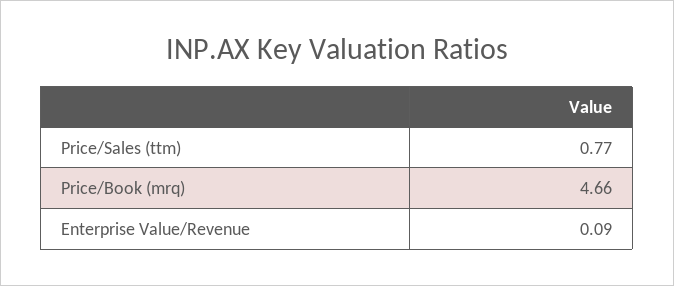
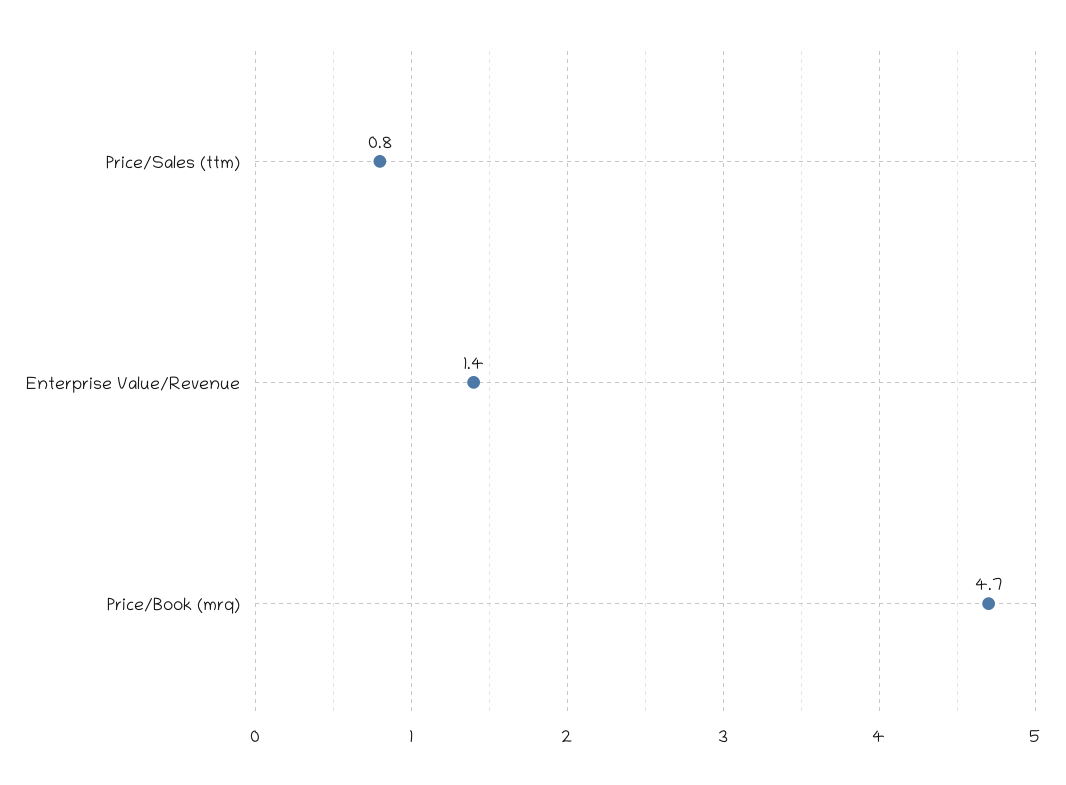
  {
    "Price/Sales (ttm)": 0.77,
    "Price/Book (mrq)": 4.66,
-   "Enterprise Value/Revenue": 0.09
+   "Enterprise Value/Revenue": 1.4
  }

